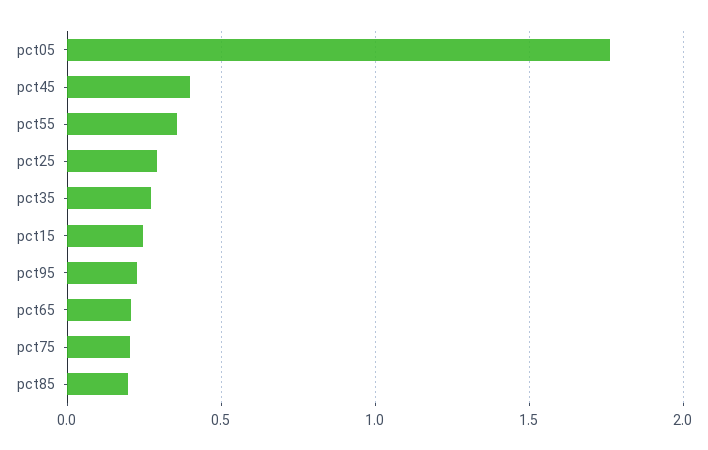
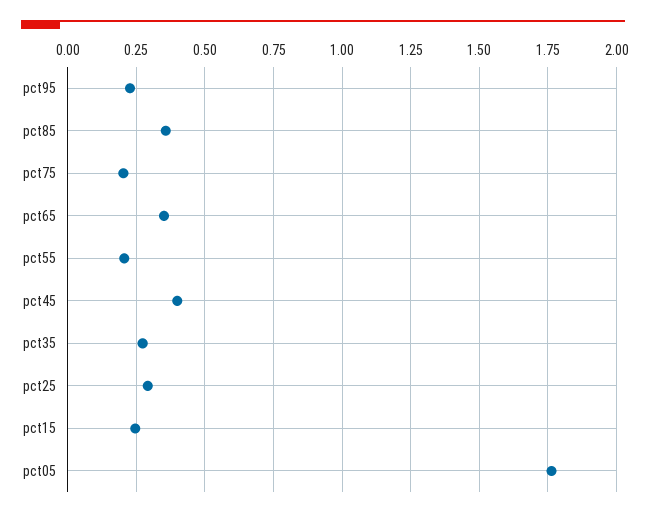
  {
    "pct05": 1.775,
    "pct45": 0.4,
-   "pct55": 0.35,
+   "pct55": 0.2,
    "pct25": 0.3,
    "pct35": 0.275,
    "pct15": 0.25,
    "pct95": 0.225,
-   "pct65": 0.2,
+   "pct65": 0.35,
    "pct75": 0.2,
-   "pct85": 0.2
+   "pct85": 0.35
  }

